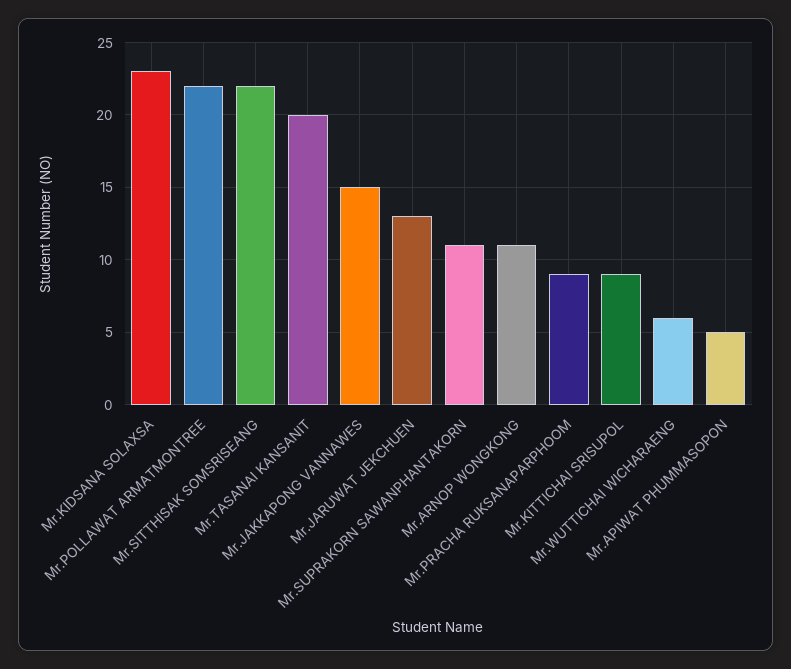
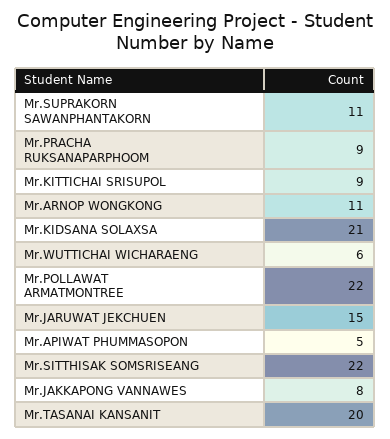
  {
-   "Mr.KIDSANA SOLAXSA": 23,
+   "Mr.KIDSANA SOLAXSA": 21,
    "Mr.POLLAWAT ARMATMONTREE": 22,
    "Mr.SITTHISAK SOMSRISEANG": 22,
    "Mr.TASANAI KANSANIT": 20,
-   "Mr.JAKKAPONG VANNAWES": 15,
+   "Mr.JAKKAPONG VANNAWES": 8,
-   "Mr.JARUWAT JEKCHUEN": 13,
+   "Mr.JARUWAT JEKCHUEN": 15,
    "Mr.SUPRAKORN SAWANPHANTAKORN": 11,
    "Mr.ARNOP WONGKONG": 11,
    "Mr.PRACHA RUKSANAPARPHOOM": 9,
    "Mr.KITTICHAI SRISUPOL": 9,
    "Mr.WUTTICHAI WICHARAENG": 6,
    "Mr.APIWAT PHUMMASOPON": 5
  }

